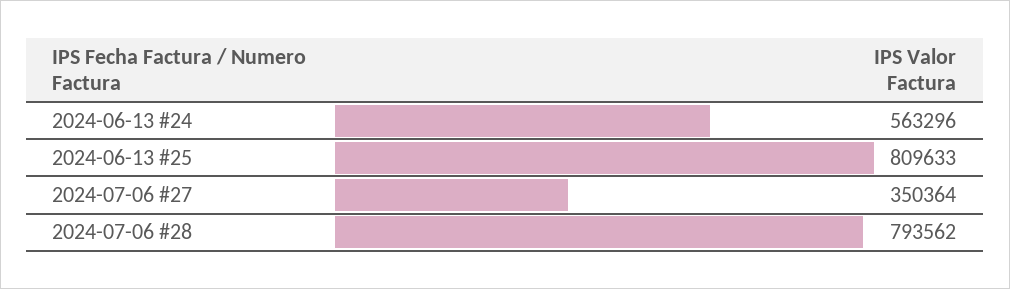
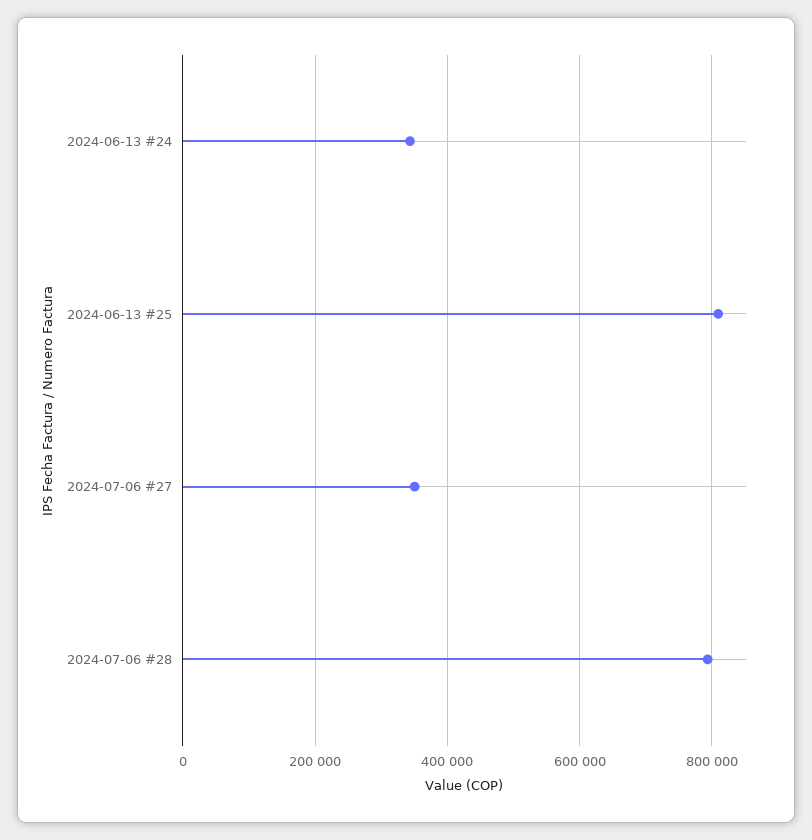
  {
-   "2024-06-13 #24": 563296,
+   "2024-06-13 #24": 340000,
    "2024-06-13 #25": 809633,
    "2024-07-06 #27": 350364,
    "2024-07-06 #28": 793562
  }

